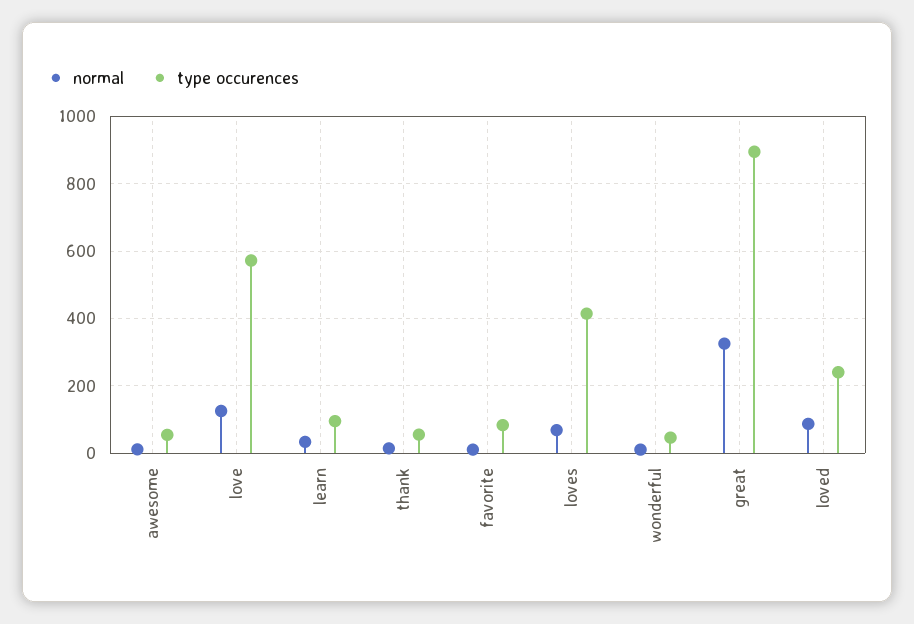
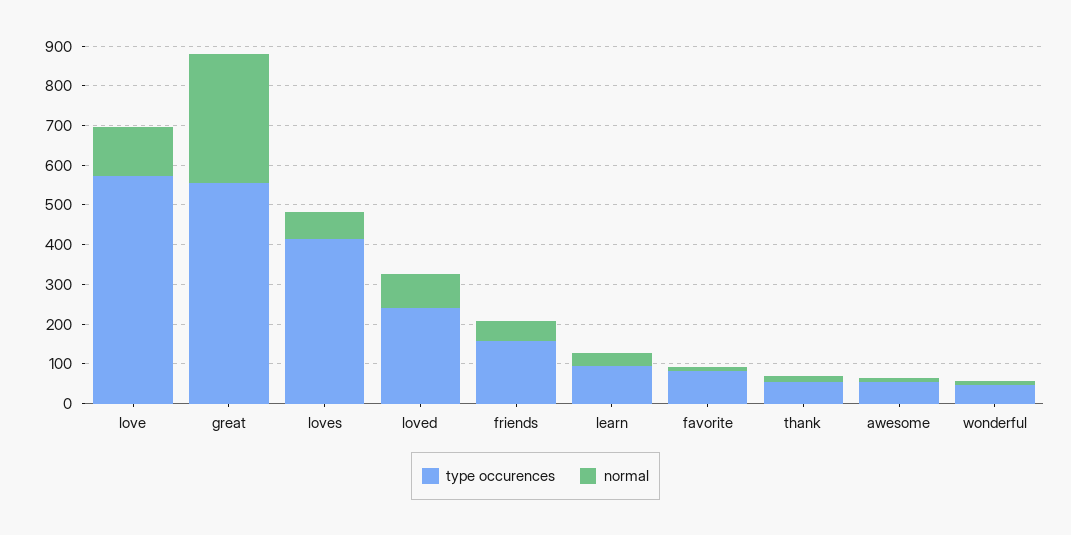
  {
    "normal": {
      "awesome": 20,
      "love": 120,
      "learn": 40,
      "thank": 20,
      "favorite": 20,
      "loves": 60,
      "wonderful": 20,
      "great": 320,
-     "loved": 80
+     "loved": 80,
+     "friends": 50
    },
    "type occurences": {
      "awesome": 60,
      "love": 580,
      "learn": 100,
      "thank": 60,
      "favorite": 80,
      "loves": 420,
      "wonderful": 40,
-     "great": 900,
+     "great": 550,
-     "loved": 240
+     "loved": 240,
+     "friends": 150
    }
  }

